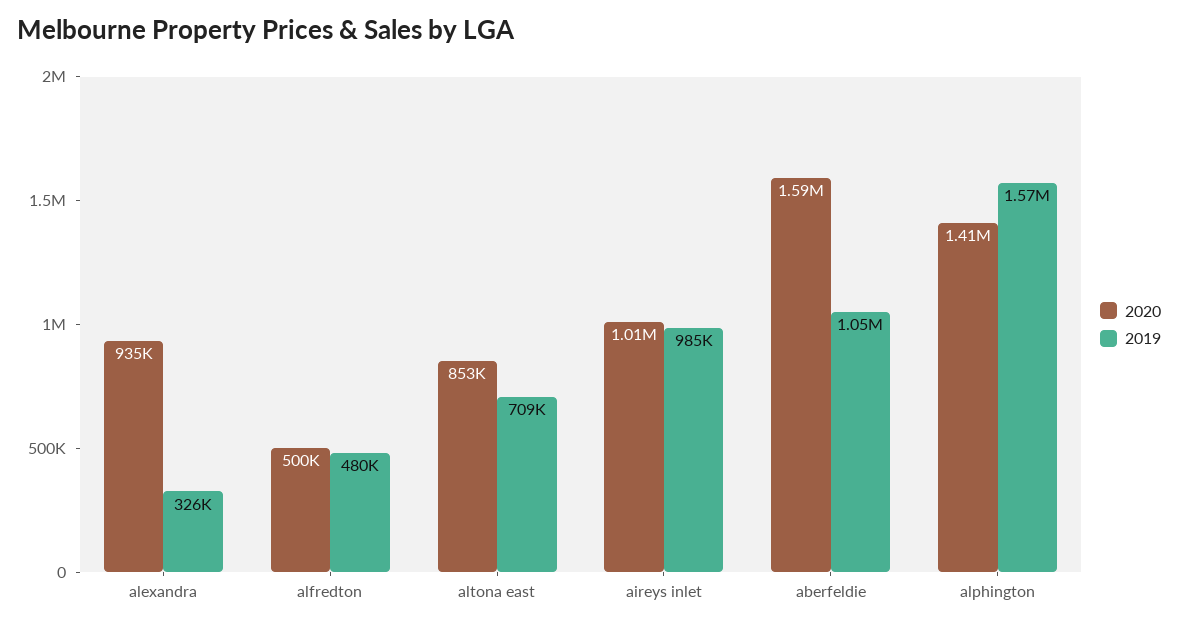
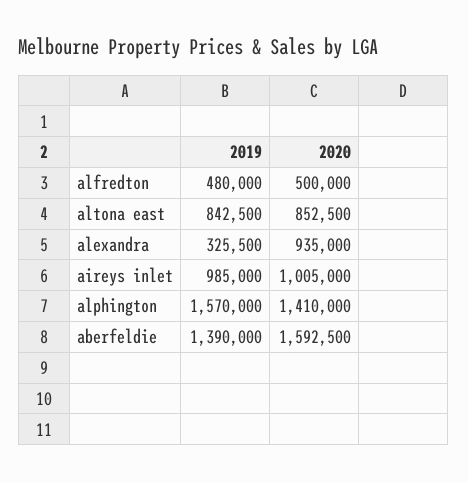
  {
    "2020": {
      "alexandra": 935000,
      "alfredton": 500000,
      "altona east": 852500,
      "aireys inlet": 1005000,
      "aberfeldie": 1592500,
      "alphington": 1410000
    },
    "2019": {
      "alexandra": 325500,
      "alfredton": 480000,
-     "altona east": 709000,
+     "altona east": 842500,
      "aireys inlet": 985000,
-     "aberfeldie": 1050000,
+     "aberfeldie": 1390000,
      "alphington": 1570000
    }
  }

